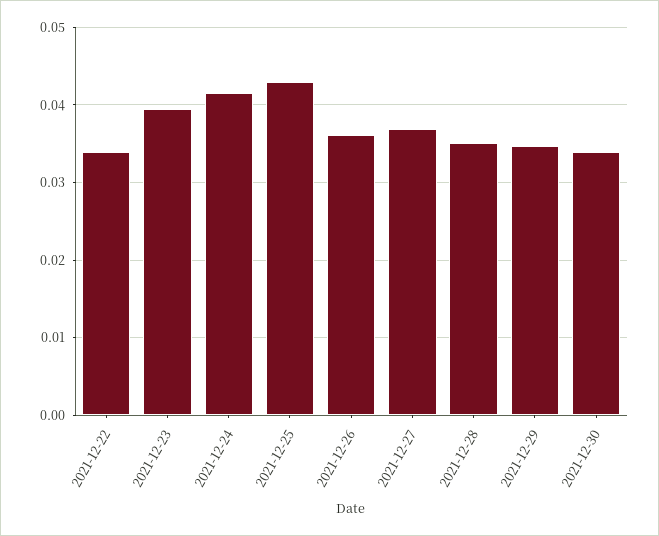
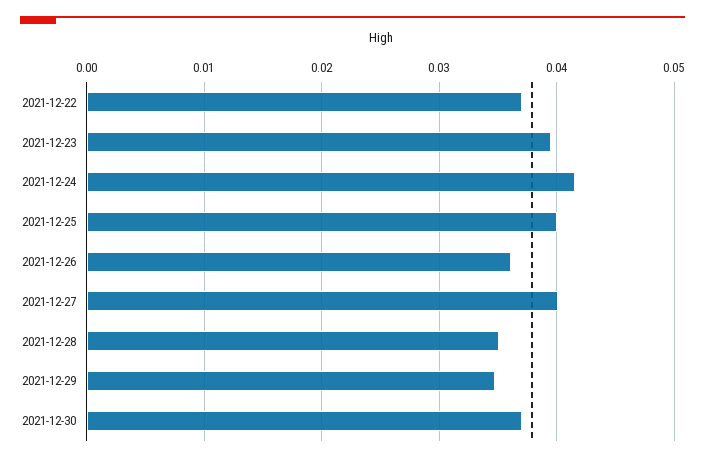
  {
-   "2021-12-22": 0.034,
+   "2021-12-22": 0.037,
    "2021-12-23": 0.04,
    "2021-12-24": 0.042,
-   "2021-12-25": 0.043,
+   "2021-12-25": 0.04,
    "2021-12-26": 0.036,
-   "2021-12-27": 0.037,
+   "2021-12-27": 0.04,
    "2021-12-28": 0.035,
    "2021-12-29": 0.035,
-   "2021-12-30": 0.034
+   "2021-12-30": 0.037
  }

